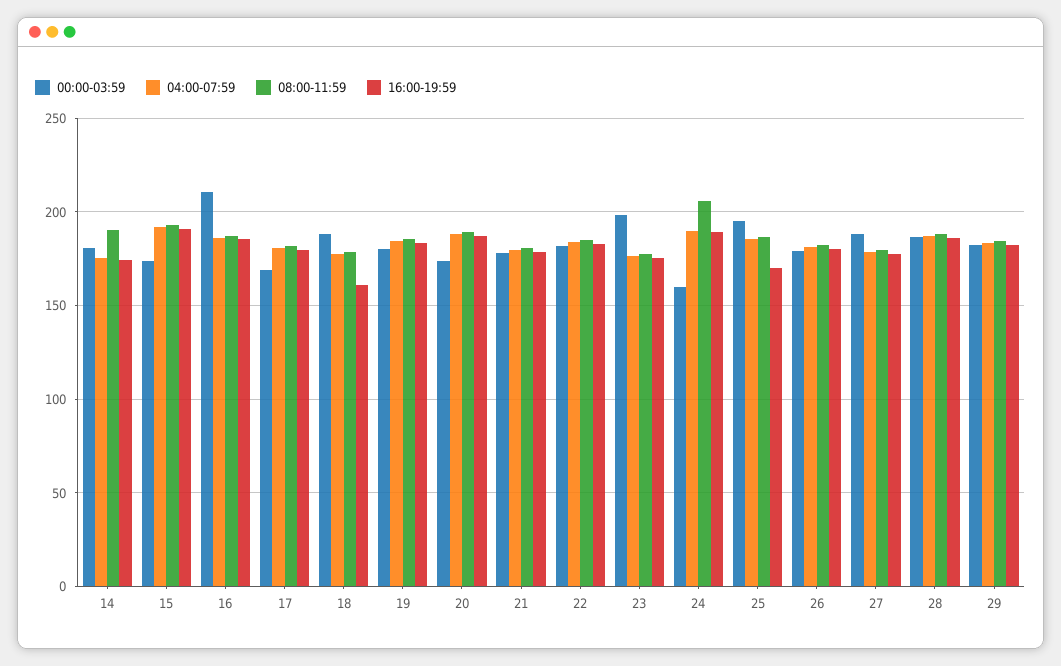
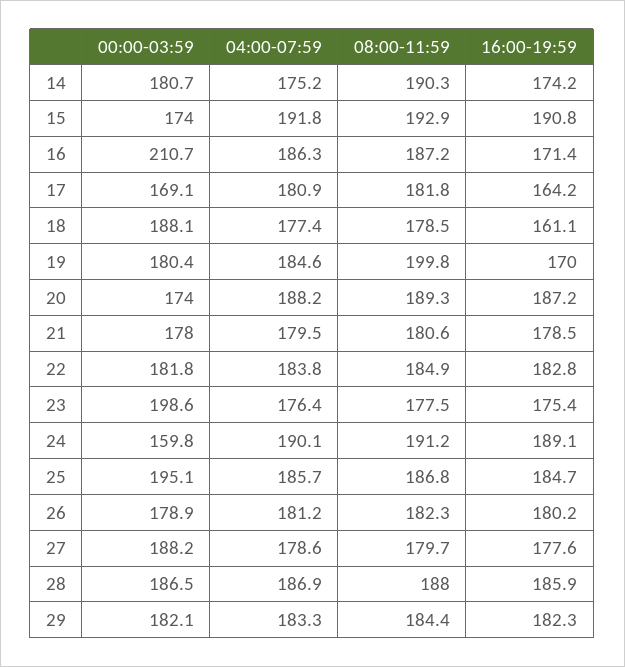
  {
    "00:00-03:59": {
      "14": 180.7,
      "15": 174,
      "16": 210.7,
      "17": 169.1,
      "18": 188.1,
      "19": 180.4,
      "20": 174,
      "21": 178,
      "22": 181.8,
      "23": 198.6,
      "24": 159.8,
      "25": 195.1,
      "26": 178.9,
      "27": 188.2,
      "28": 186.5,
      "29": 182.1
    },
    "04:00-07:59": {
      "14": 175.2,
      "15": 191.8,
      "16": 186.3,
      "17": 180.9,
      "18": 177.4,
      "19": 184.6,
      "20": 188.2,
      "21": 179.5,
      "22": 183.8,
      "23": 176.4,
      "24": 190.1,
      "25": 185.7,
      "26": 181.2,
      "27": 178.6,
      "28": 186.9,
      "29": 183.3
    },
    "08:00-11:59": {
      "14": 190.3,
      "15": 192.9,
      "16": 187.2,
      "17": 181.8,
      "18": 178.5,
-     "19": 185,
+     "19": 199.8,
      "20": 189.3,
      "21": 180.6,
      "22": 184.9,
      "23": 177.5,
-     "24": 205,
+     "24": 191.2,
      "25": 186.8,
      "26": 182.3,
      "27": 179.7,
      "28": 188,
      "29": 184.4
    },
    "16:00-19:59": {
      "14": 174.2,
      "15": 190.8,
-     "16": 185,
+     "16": 171.4,
-     "17": 180,
+     "17": 164.2,
      "18": 161.1,
-     "19": 185,
+     "19": 170,
      "20": 187.2,
      "21": 178.5,
      "22": 182.8,
      "23": 175.4,
      "24": 189.1,
-     "25": 170,
+     "25": 184.7,
      "26": 180.2,
      "27": 177.6,
      "28": 185.9,
      "29": 182.3
    }
  }

